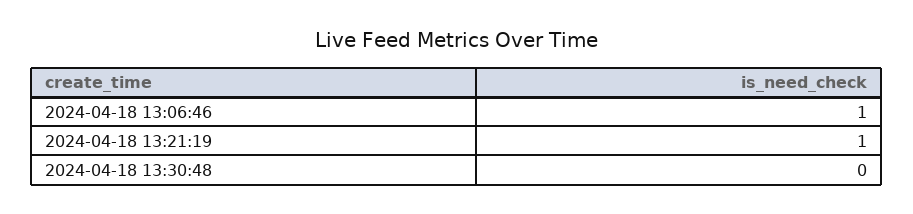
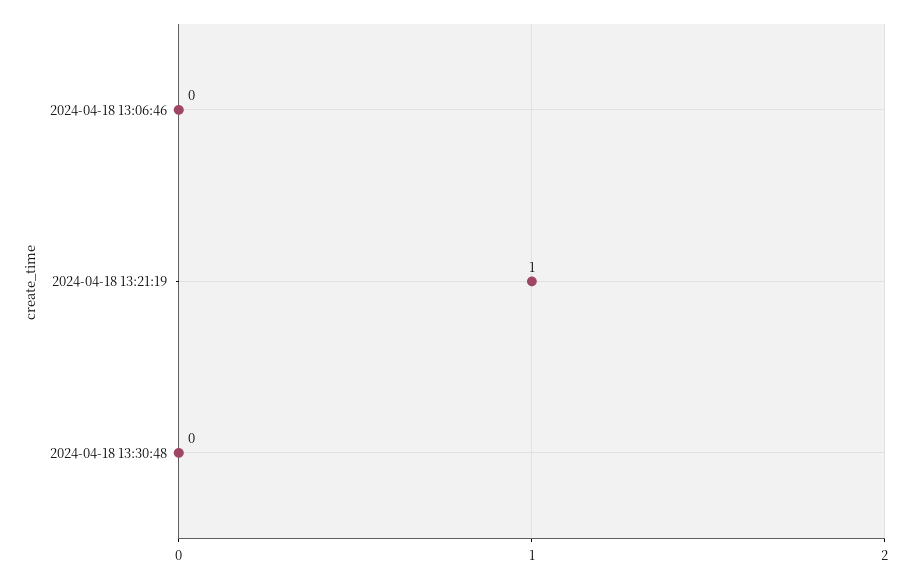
  {
-   "2024-04-18 13:06:46": 1,
+   "2024-04-18 13:06:46": 0,
    "2024-04-18 13:21:19": 1,
    "2024-04-18 13:30:48": 0
  }

